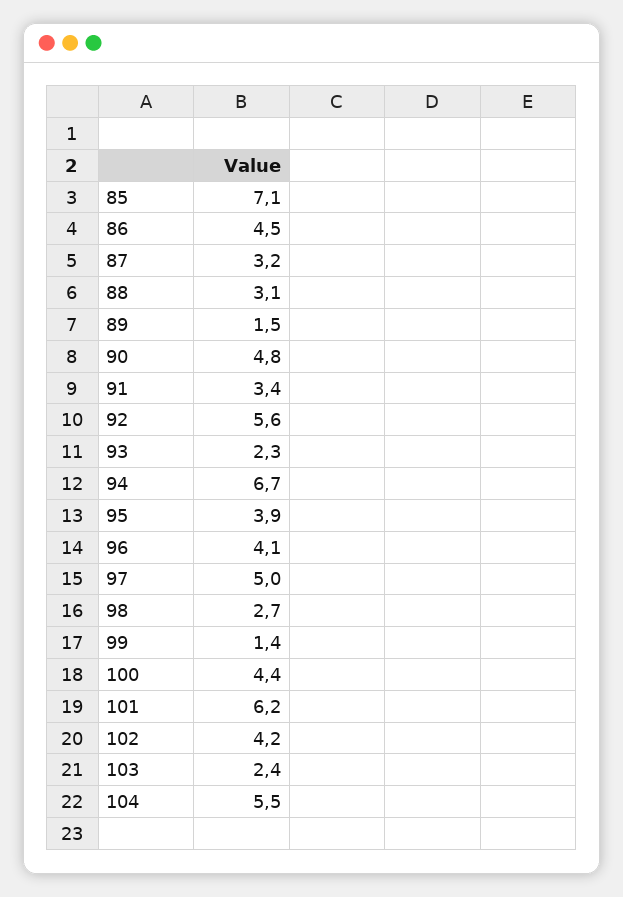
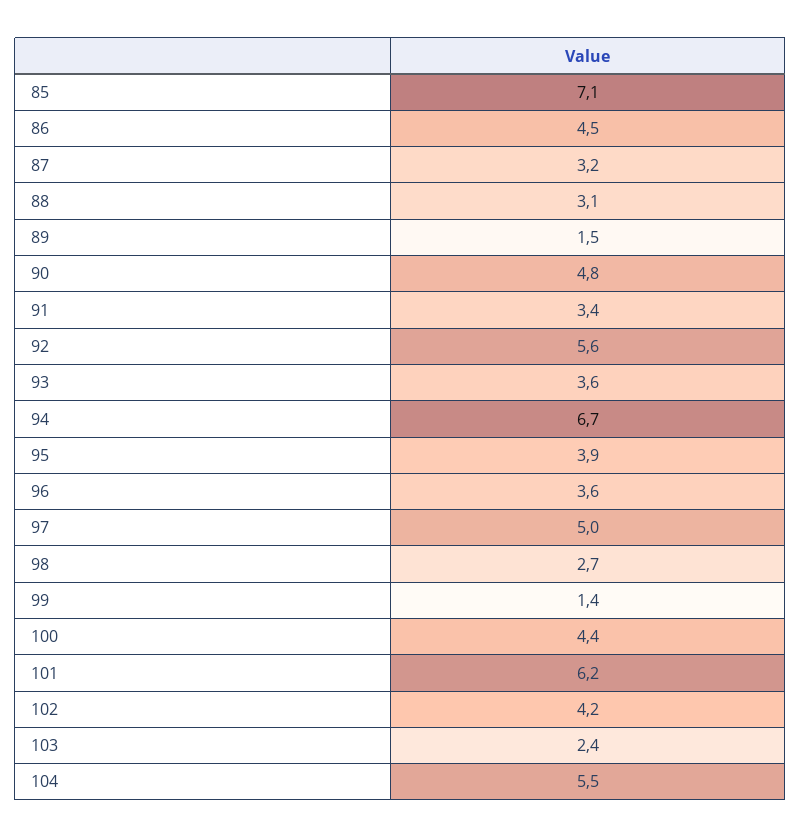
  {
    "85": 7.1,
    "86": 4.5,
    "87": 3.2,
    "88": 3.1,
    "89": 1.5,
    "90": 4.8,
    "91": 3.4,
    "92": 5.6,
-   "93": 2.3,
+   "93": 3.6,
    "94": 6.7,
    "95": 3.9,
-   "96": 4.1,
+   "96": 3.6,
    "97": 5,
    "98": 2.7,
    "99": 1.4,
    "100": 4.4,
    "101": 6.2,
    "102": 4.2,
    "103": 2.4,
    "104": 5.5
  }

